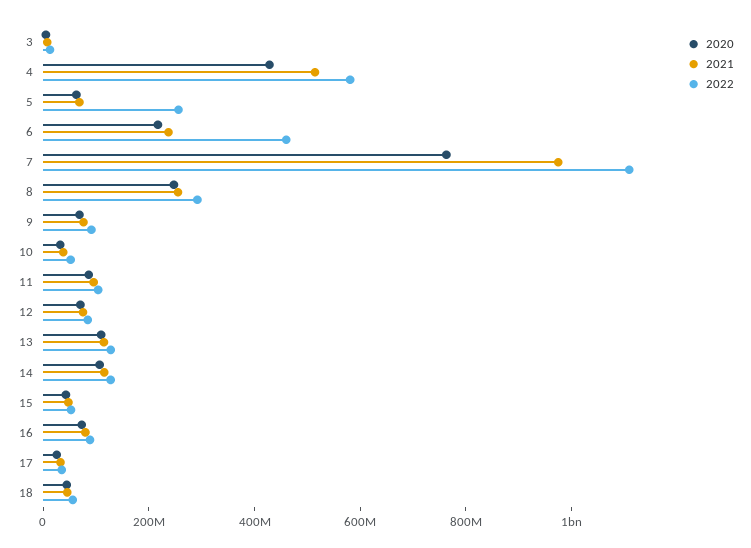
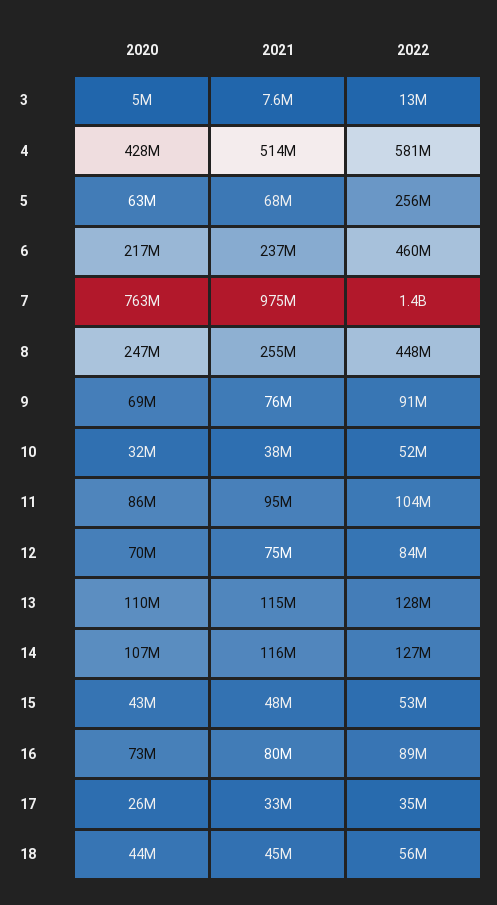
  {
    "2020": {
      "3": 5000000,
      "4": 428000000,
      "5": 63000000,
      "6": 217000000,
      "7": 763000000,
      "8": 247000000,
      "9": 69000000,
      "10": 32000000,
      "11": 86000000,
      "12": 70000000,
      "13": 110000000,
      "14": 107000000,
      "15": 43000000,
      "16": 73000000,
      "17": 26000000,
      "18": 44000000
    },
    "2021": {
      "3": 7600000,
      "4": 514000000,
      "5": 68000000,
      "6": 237000000,
      "7": 975000000,
      "8": 255000000,
      "9": 76000000,
      "10": 38000000,
      "11": 95000000,
      "12": 75000000,
      "13": 115000000,
      "14": 116000000,
      "15": 48000000,
      "16": 80000000,
      "17": 33000000,
      "18": 45000000
    },
    "2022": {
      "3": 13000000,
      "4": 581000000,
      "5": 256000000,
      "6": 460000000,
-     "7": 1100000000,
+     "7": 1400000000,
-     "8": 300000000,
+     "8": 448000000,
      "9": 91000000,
      "10": 52000000,
      "11": 104000000,
      "12": 84000000,
      "13": 128000000,
      "14": 127000000,
      "15": 53000000,
      "16": 89000000,
      "17": 35000000,
      "18": 56000000
    }
  }

